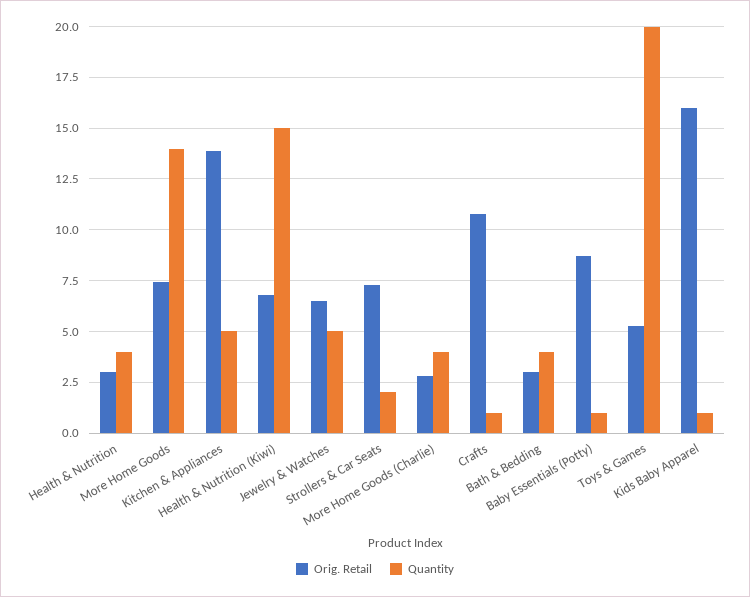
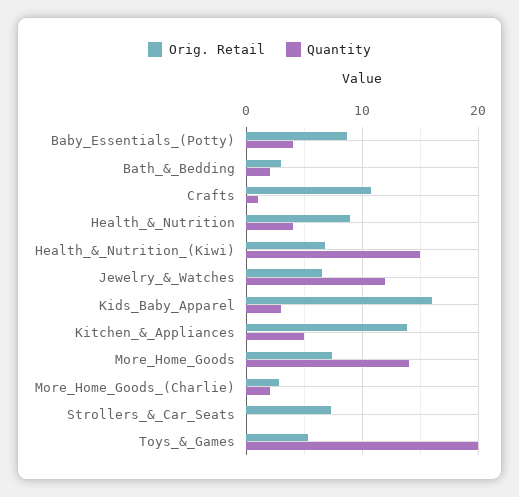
  {
    "Orig. Retail": {
-     "Health & Nutrition": 3,
+     "Health & Nutrition": 9,
      "More Home Goods": 7.5,
      "Kitchen & Appliances": 14,
      "Health & Nutrition (Kiwi)": 7,
      "Jewelry & Watches": 6.5,
      "Strollers & Car Seats": 7.5,
      "More Home Goods (Charlie)": 3,
      "Crafts": 11,
      "Bath & Bedding": 3,
      "Baby Essentials (Potty)": 8.5,
      "Toys & Games": 5.5,
      "Kids Baby Apparel": 16
    },
    "Quantity": {
      "Health & Nutrition": 4,
      "More Home Goods": 14,
      "Kitchen & Appliances": 5,
      "Health & Nutrition (Kiwi)": 15,
-     "Jewelry & Watches": 5,
+     "Jewelry & Watches": 12,
-     "Strollers & Car Seats": 2,
+     "Strollers & Car Seats": 0,
-     "More Home Goods (Charlie)": 4,
+     "More Home Goods (Charlie)": 2,
      "Crafts": 1,
-     "Bath & Bedding": 4,
+     "Bath & Bedding": 2,
-     "Baby Essentials (Potty)": 1,
+     "Baby Essentials (Potty)": 4,
      "Toys & Games": 20,
-     "Kids Baby Apparel": 1
+     "Kids Baby Apparel": 3
    }
  }

